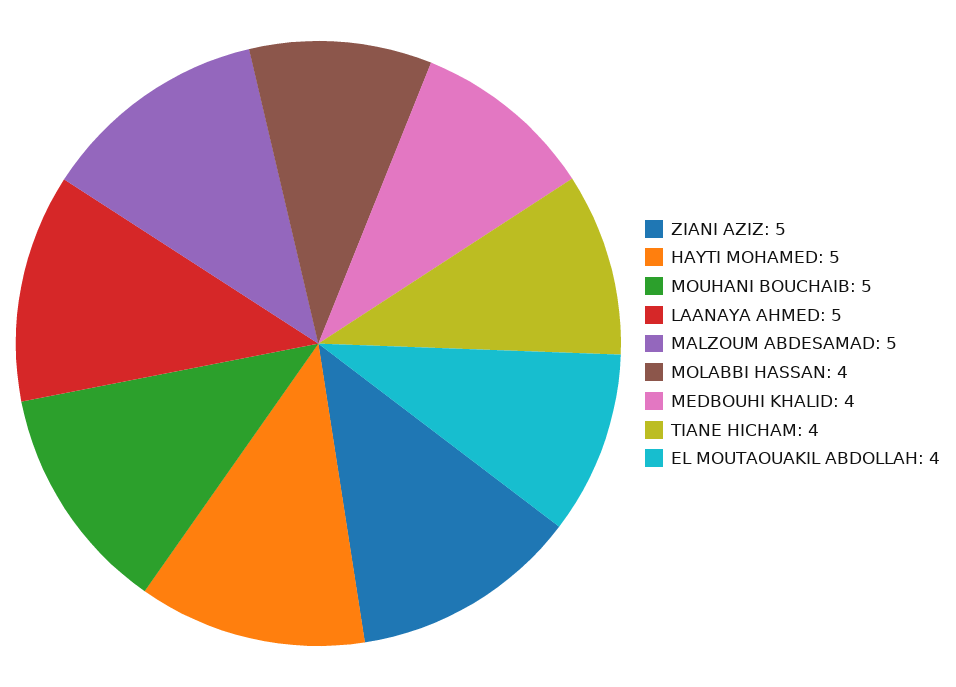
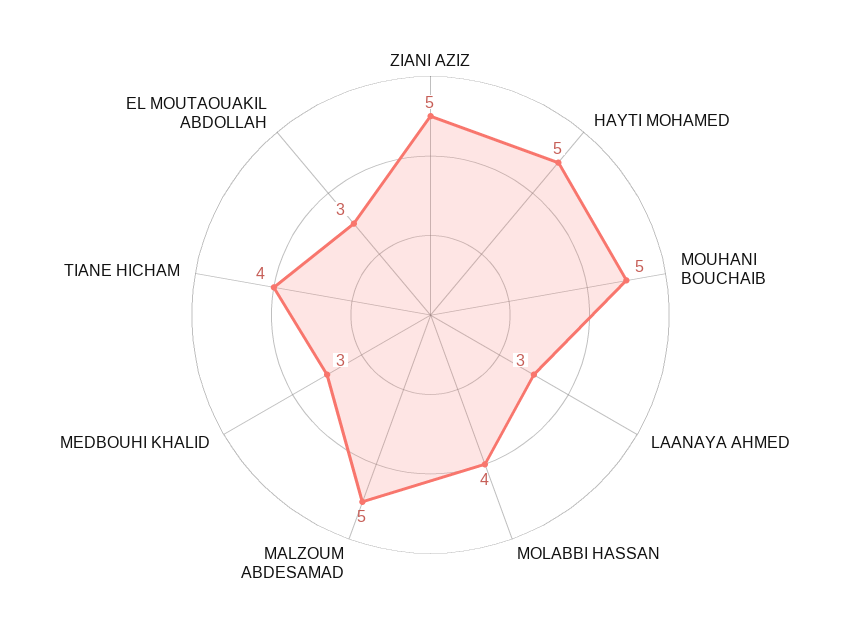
  {
    "ZIANI AZIZ": 5,
    "HAYTI MOHAMED": 5,
    "MOUHANI BOUCHAIB": 5,
-   "LAANAYA AHMED": 5,
+   "LAANAYA AHMED": 3,
    "MALZOUM ABDESAMAD": 5,
    "MOLABBI HASSAN": 4,
-   "MEDBOUHI KHALID": 4,
+   "MEDBOUHI KHALID": 3,
    "TIANE HICHAM": 4,
-   "EL MOUTAOUAKIL ABDOLLAH": 4
+   "EL MOUTAOUAKIL ABDOLLAH": 3
  }

